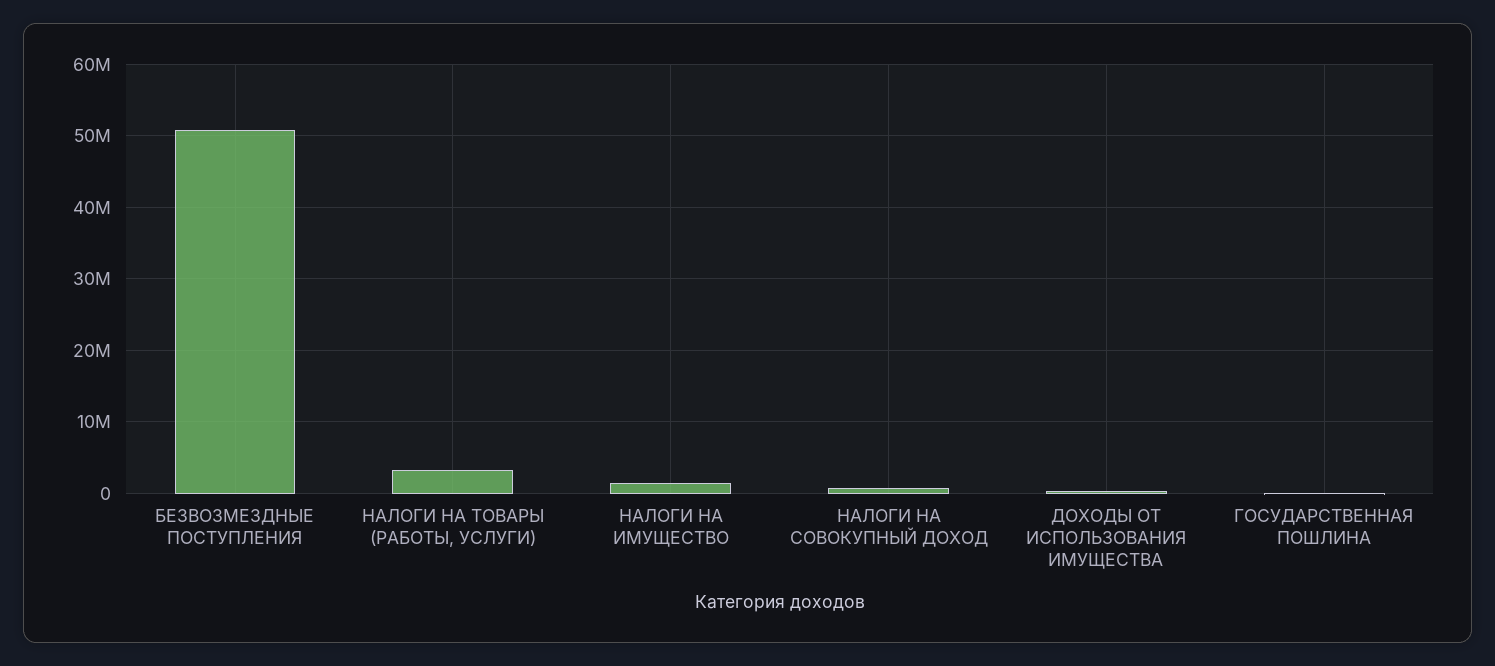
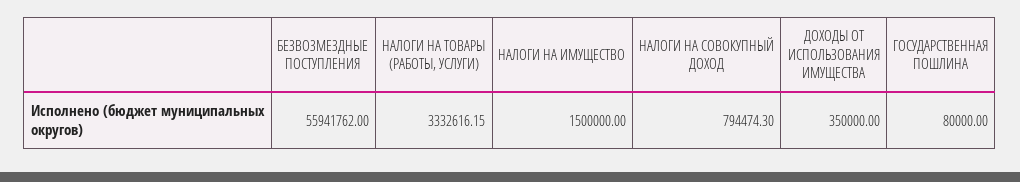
  {
-   "БЕЗВОЗМЕЗДНЫЕ ПОСТУПЛЕНИЯ": 51000000,
+   "БЕЗВОЗМЕЗДНЫЕ ПОСТУПЛЕНИЯ": 55941762,
    "НАЛОГИ НА ТОВАРЫ (РАБОТЫ, УСЛУГИ)": 3332616.15,
    "НАЛОГИ НА ИМУЩЕСТВО": 1500000,
    "НАЛОГИ НА СОВОКУПНЫЙ ДОХОД": 794474.3,
    "ДОХОДЫ ОТ ИСПОЛЬЗОВАНИЯ ИМУЩЕСТВА": 350000,
    "ГОСУДАРСТВЕННАЯ ПОШЛИНА": 80000
  }

